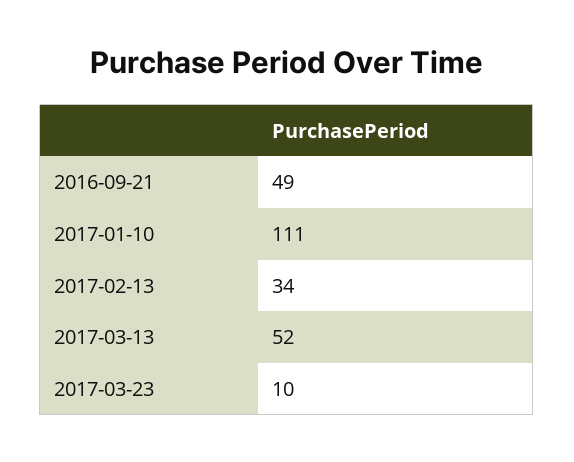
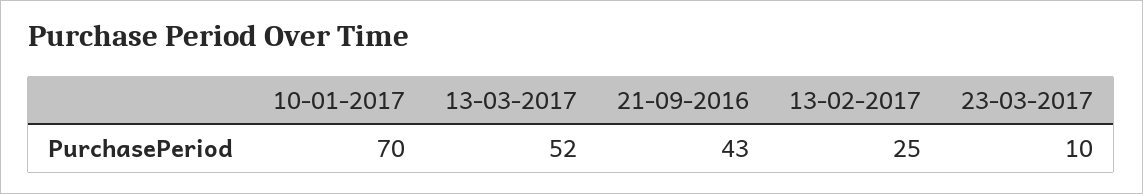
  {
-   "2016-09-21": 49,
+   "2016-09-21": 43,
-   "2017-01-10": 111,
+   "2017-01-10": 70,
-   "2017-02-13": 34,
+   "2017-02-13": 25,
    "2017-03-13": 52,
    "2017-03-23": 10
  }

